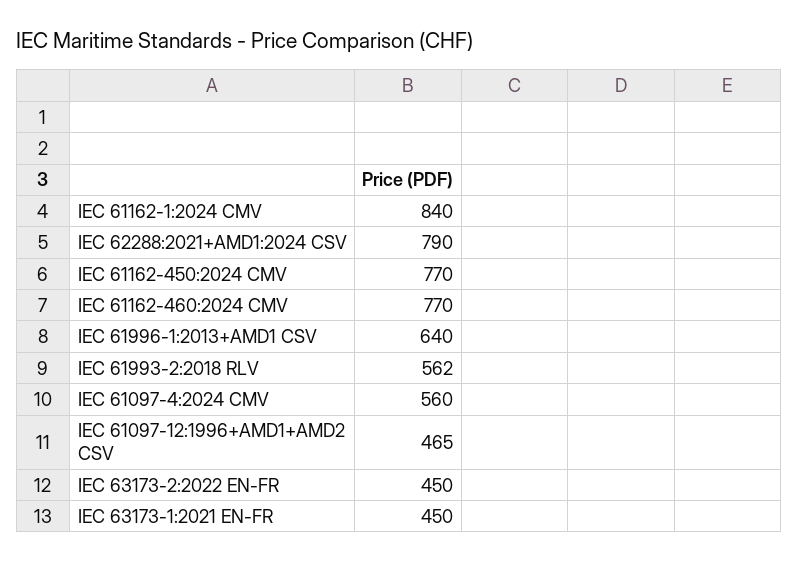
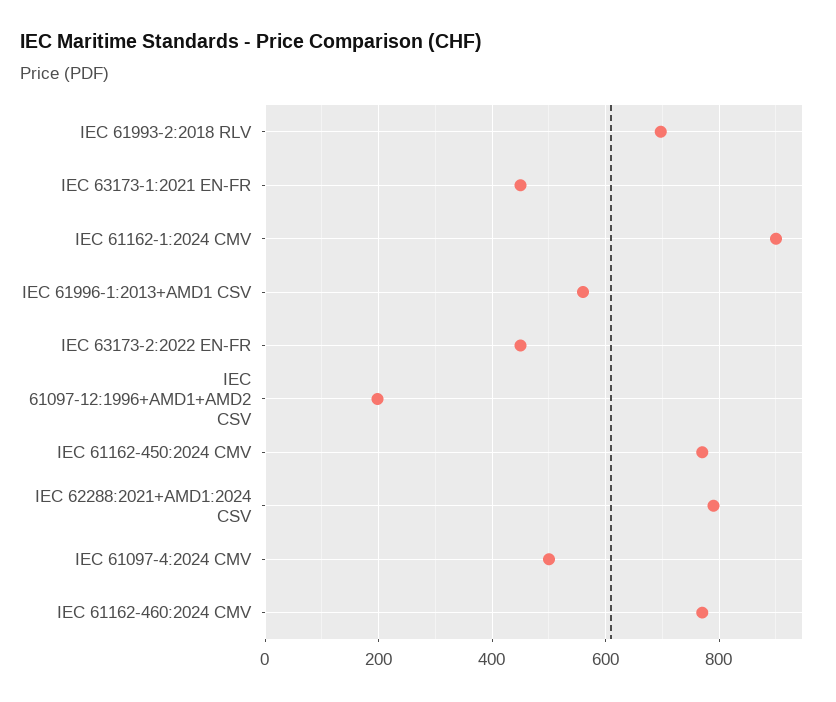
  {
-   "IEC 61162-1:2024 CMV": 840,
+   "IEC 61162-1:2024 CMV": 900,
    "IEC 62288:2021+AMD1:2024 CSV": 790,
    "IEC 61162-450:2024 CMV": 770,
    "IEC 61162-460:2024 CMV": 770,
-   "IEC 61996-1:2013+AMD1 CSV": 640,
+   "IEC 61996-1:2013+AMD1 CSV": 560,
-   "IEC 61993-2:2018 RLV": 562,
+   "IEC 61993-2:2018 RLV": 700,
-   "IEC 61097-4:2024 CMV": 560,
+   "IEC 61097-4:2024 CMV": 500,
-   "IEC 61097-12:1996+AMD1+AMD2 CSV": 465,
+   "IEC 61097-12:1996+AMD1+AMD2 CSV": 200,
    "IEC 63173-2:2022 EN-FR": 450,
    "IEC 63173-1:2021 EN-FR": 450
  }

